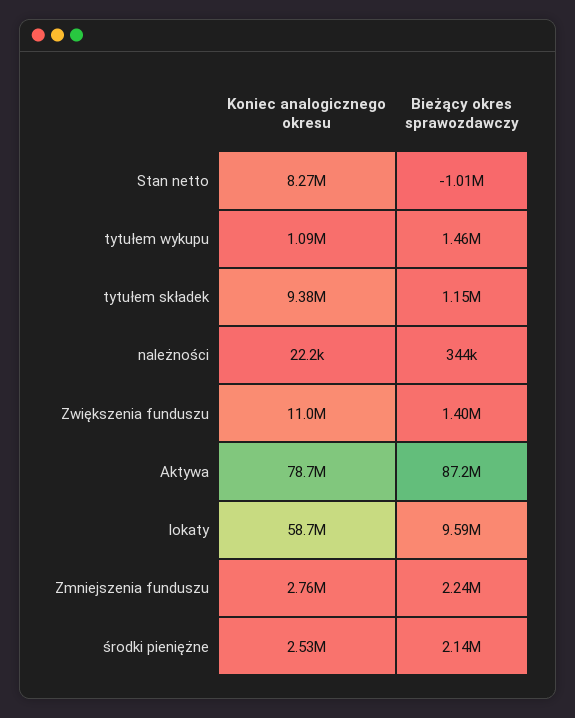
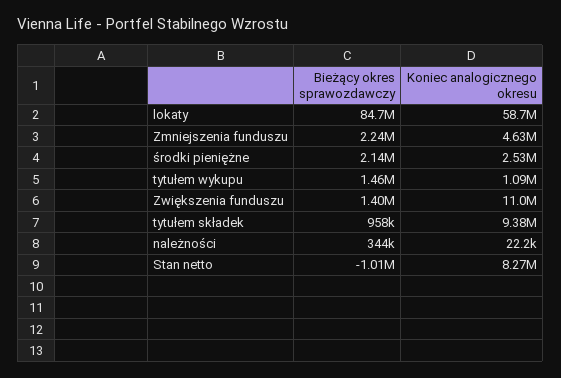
  {
    "Koniec analogicznego okresu": {
      "Stan netto": 8270000,
      "tytułem wykupu": 1090000,
      "tytułem składek": 9380000,
      "należności": 22200,
      "Zwiększenia funduszu": 11000000,
-     "Aktywa": 78700000,
      "lokaty": 58700000,
-     "Zmniejszenia funduszu": 2760000,
+     "Zmniejszenia funduszu": 4630000,
      "środki pieniężne": 2530000
    },
    "Bieżący okres sprawozdawczy": {
      "Stan netto": -1010000,
      "tytułem wykupu": 1460000,
-     "tytułem składek": 1150000,
+     "tytułem składek": 958000,
      "należności": 344000,
      "Zwiększenia funduszu": 1400000,
-     "Aktywa": 87200000,
-     "lokaty": 9590000,
+     "lokaty": 84700000,
      "Zmniejszenia funduszu": 2240000,
      "środki pieniężne": 2140000
    }
  }

